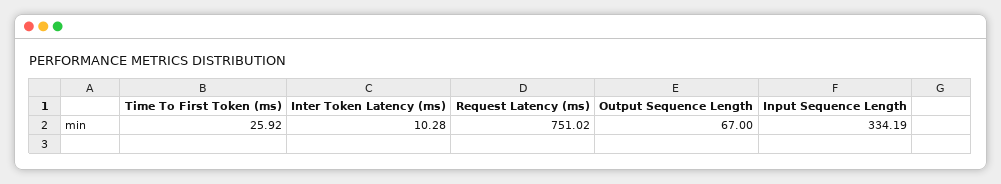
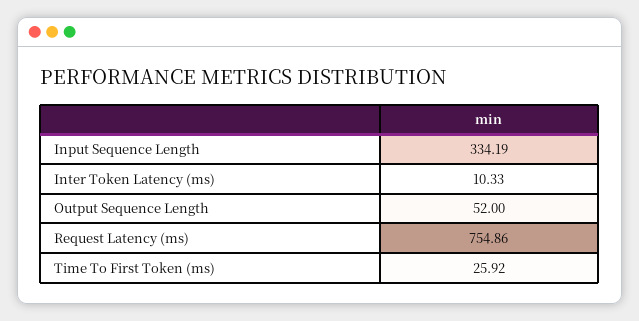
  {
    "Time To First Token (ms)": 25.92,
-   "Inter Token Latency (ms)": 10.28,
+   "Inter Token Latency (ms)": 10.33,
-   "Request Latency (ms)": 751.02,
+   "Request Latency (ms)": 754.86,
-   "Output Sequence Length": 67,
+   "Output Sequence Length": 52,
    "Input Sequence Length": 334.19
  }

